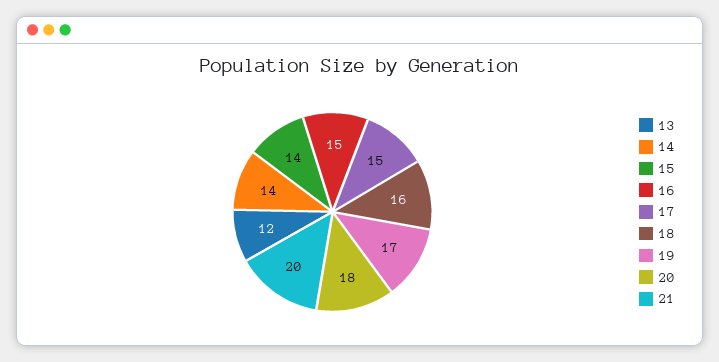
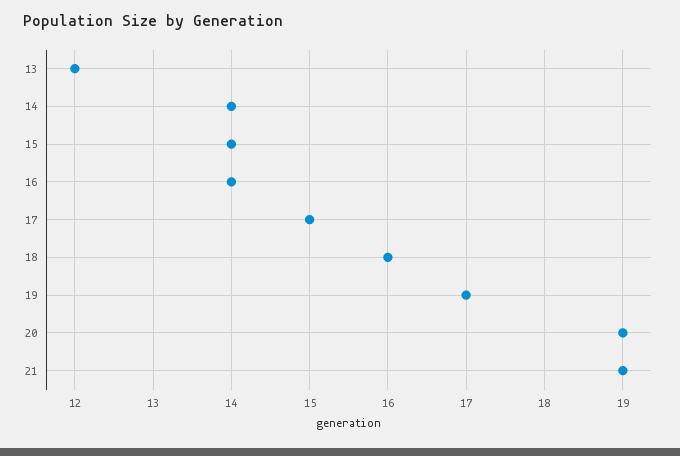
  {
    "13": 12,
    "14": 14,
    "15": 14,
-   "16": 15,
+   "16": 14,
    "17": 15,
    "18": 16,
    "19": 17,
-   "20": 18,
+   "20": 19,
-   "21": 20
+   "21": 19
  }

